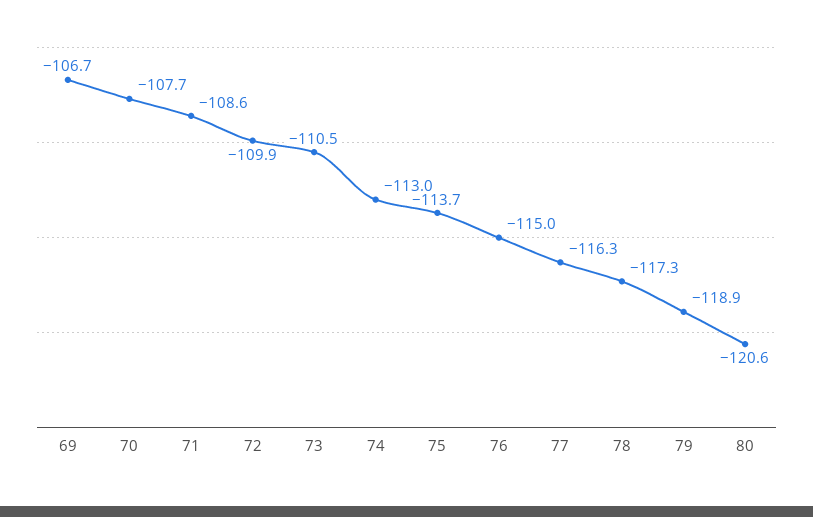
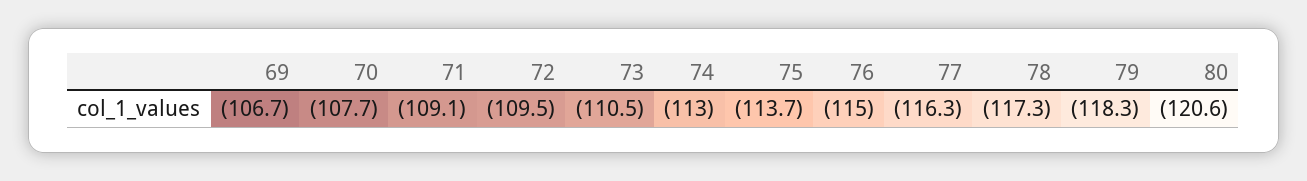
  {
    "69": -106.7,
    "70": -107.7,
-   "71": -108.6,
+   "71": -109.1,
-   "72": -109.9,
+   "72": -109.5,
    "73": -110.5,
    "74": -113,
    "75": -113.7,
    "76": -115,
    "77": -116.3,
    "78": -117.3,
-   "79": -118.9,
+   "79": -118.3,
    "80": -120.6
  }

